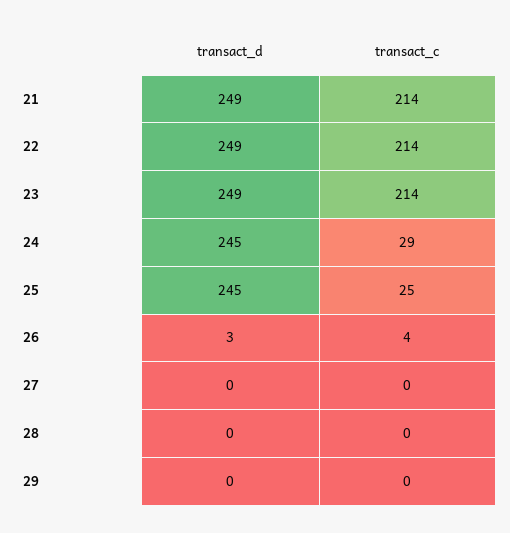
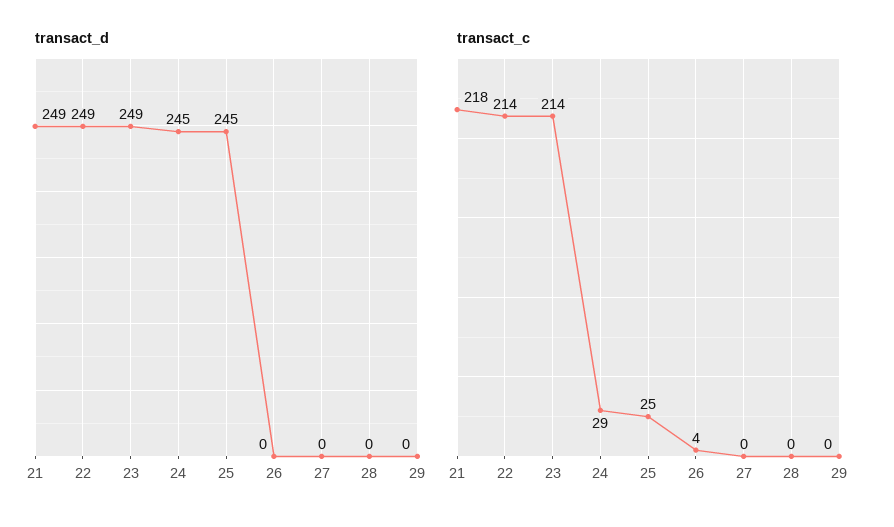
  {
    "transact_d": {
      "21": 249,
      "22": 249,
      "23": 249,
      "24": 245,
      "25": 245,
-     "26": 3,
+     "26": 0,
      "27": 0,
      "28": 0,
      "29": 0
    },
    "transact_c": {
-     "21": 214,
+     "21": 218,
      "22": 214,
      "23": 214,
      "24": 29,
      "25": 25,
      "26": 4,
      "27": 0,
      "28": 0,
      "29": 0
    }
  }

